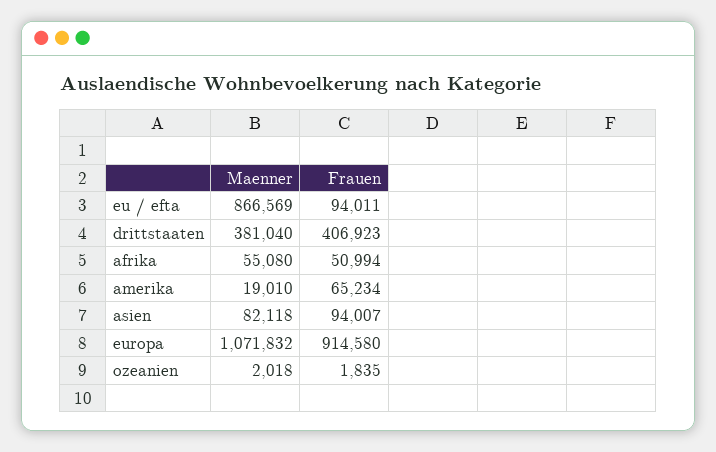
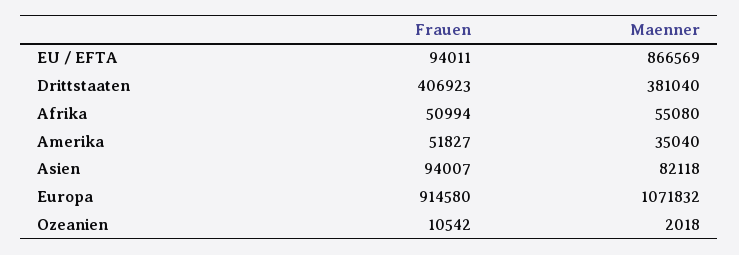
  {
    "Maenner": {
      "eu / efta": 866569,
      "drittstaaten": 381040,
      "afrika": 55080,
-     "amerika": 19010,
+     "amerika": 35040,
      "asien": 82118,
      "europa": 1071832,
      "ozeanien": 2018
    },
    "Frauen": {
      "eu / efta": 94011,
      "drittstaaten": 406923,
      "afrika": 50994,
-     "amerika": 65234,
+     "amerika": 51827,
      "asien": 94007,
      "europa": 914580,
-     "ozeanien": 1835
+     "ozeanien": 10542
    }
  }

